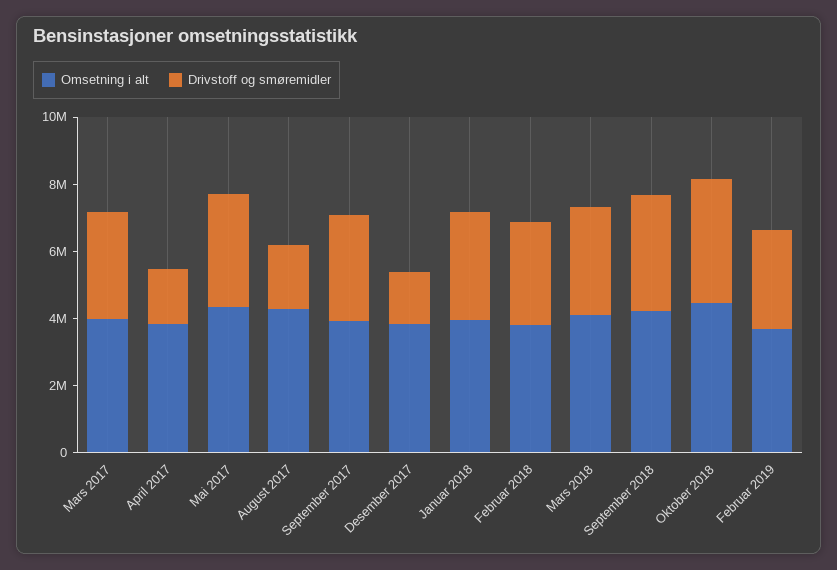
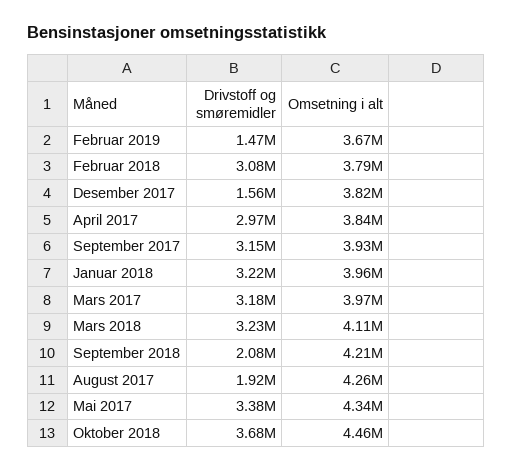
  {
    "Omsetning i alt": {
      "Mars 2017": 3970000,
      "April 2017": 3840000,
      "Mai 2017": 4340000,
      "August 2017": 4260000,
      "September 2017": 3930000,
      "Desember 2017": 3820000,
      "Januar 2018": 3960000,
      "Februar 2018": 3790000,
      "Mars 2018": 4110000,
      "September 2018": 4210000,
      "Oktober 2018": 4460000,
      "Februar 2019": 3670000
    },
    "Drivstoff og smøremidler": {
      "Mars 2017": 3180000,
-     "April 2017": 1500000,
+     "April 2017": 2970000,
      "Mai 2017": 3380000,
      "August 2017": 1920000,
      "September 2017": 3150000,
      "Desember 2017": 1560000,
      "Januar 2018": 3220000,
      "Februar 2018": 3080000,
      "Mars 2018": 3230000,
-     "September 2018": 3500000,
+     "September 2018": 2080000,
      "Oktober 2018": 3680000,
-     "Februar 2019": 3000000
+     "Februar 2019": 1470000
    }
  }

